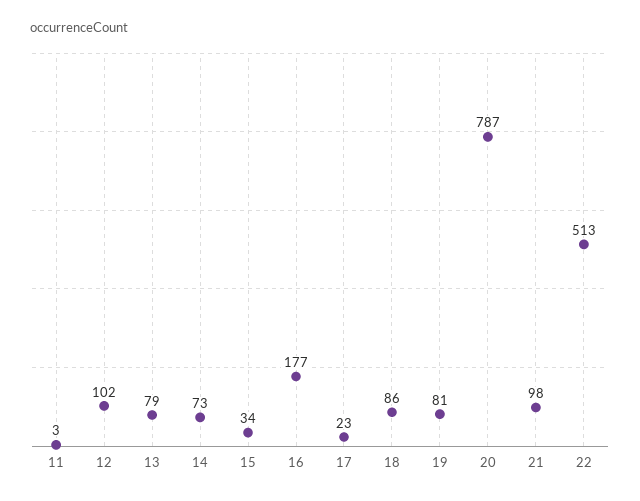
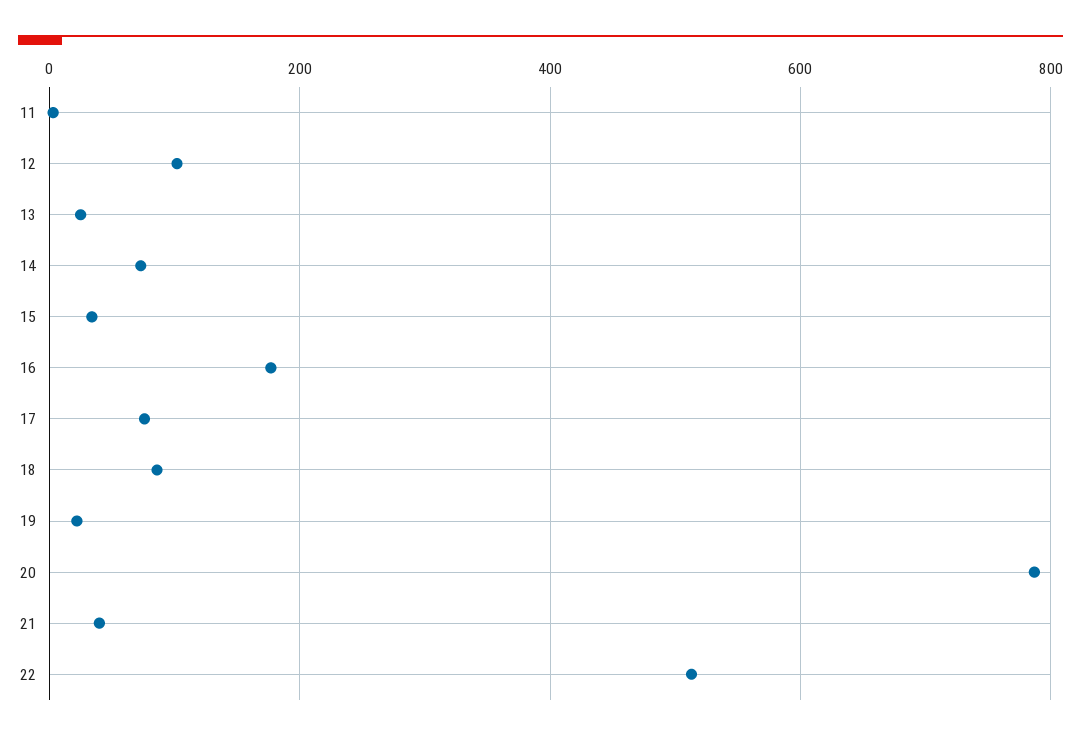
  {
    "11": 3,
    "12": 102,
-   "13": 79,
+   "13": 20,
    "14": 73,
    "15": 34,
    "16": 177,
-   "17": 23,
+   "17": 80,
    "18": 86,
-   "19": 81,
+   "19": 20,
    "20": 787,
-   "21": 98,
+   "21": 40,
    "22": 513
  }

